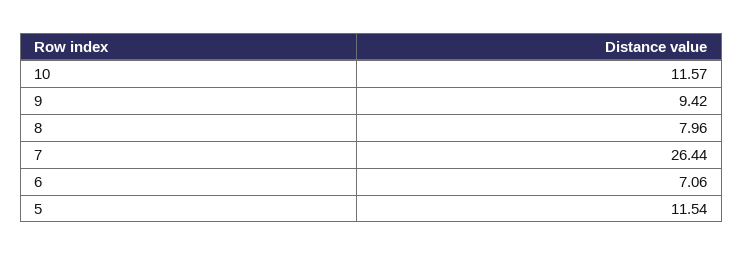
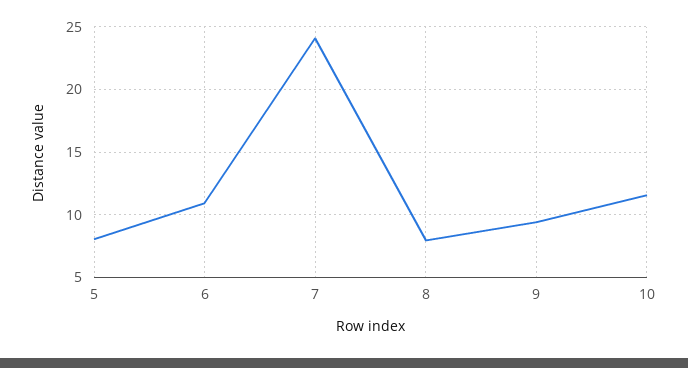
  {
    "10": 11.57,
    "9": 9.42,
    "8": 7.96,
-   "7": 26.44,
+   "7": 24,
-   "6": 7.06,
+   "6": 11,
-   "5": 11.54
+   "5": 8
  }

